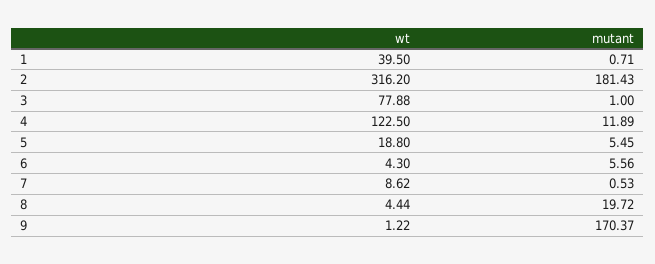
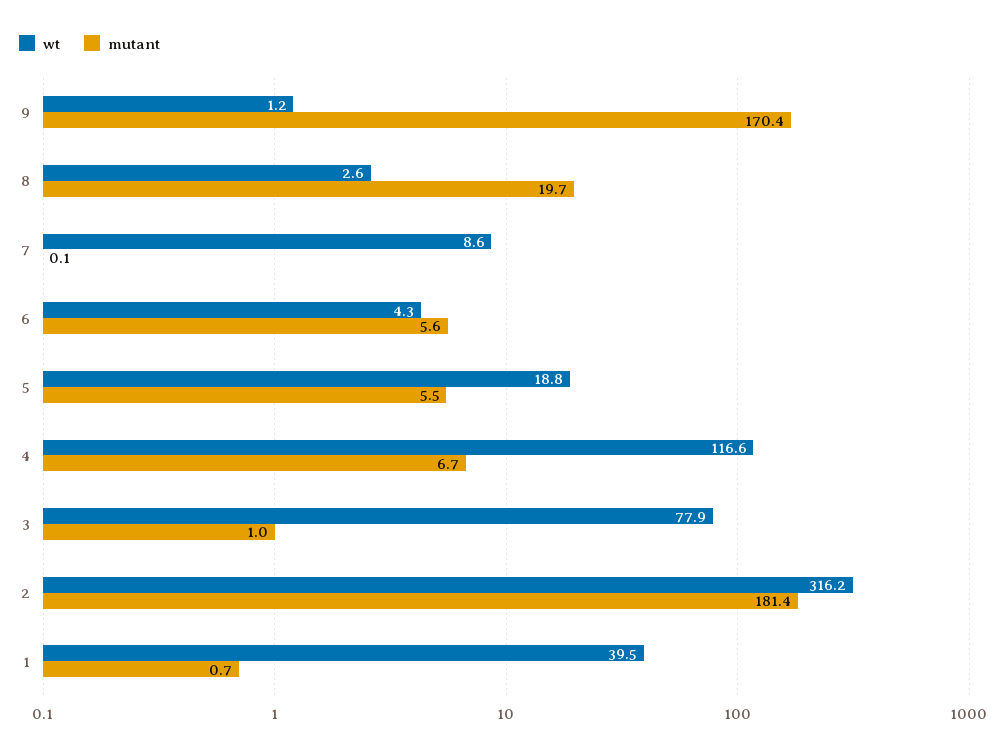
  {
    "wt": {
      "1": 39.5,
      "2": 316.2,
      "3": 77.88,
-     "4": 122.5,
+     "4": 116.6,
      "5": 18.8,
      "6": 4.3,
      "7": 8.62,
-     "8": 4.44,
+     "8": 2.6,
      "9": 1.22
    },
    "mutant": {
      "1": 0.71,
      "2": 181.43,
      "3": 1,
-     "4": 11.89,
+     "4": 6.7,
      "5": 5.45,
      "6": 5.56,
-     "7": 0.53,
+     "7": 0.1,
      "8": 19.72,
      "9": 170.37
    }
  }

